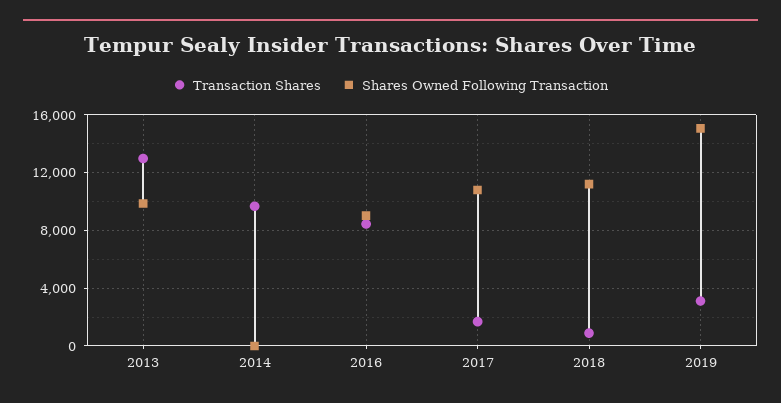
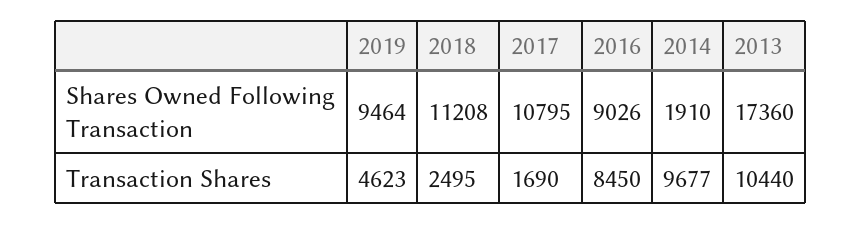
  {
    "Transaction Shares": {
-     "2013": 13000,
+     "2013": 10440,
      "2014": 9677,
      "2016": 8450,
      "2017": 1690,
-     "2018": 1000,
+     "2018": 2495,
-     "2019": 3000
+     "2019": 4623
    },
    "Shares Owned Following Transaction": {
-     "2013": 10000,
+     "2013": 17360,
-     "2014": 0,
+     "2014": 1910,
      "2016": 9026,
      "2017": 10795,
      "2018": 11208,
-     "2019": 15000
+     "2019": 9464
    }
  }

